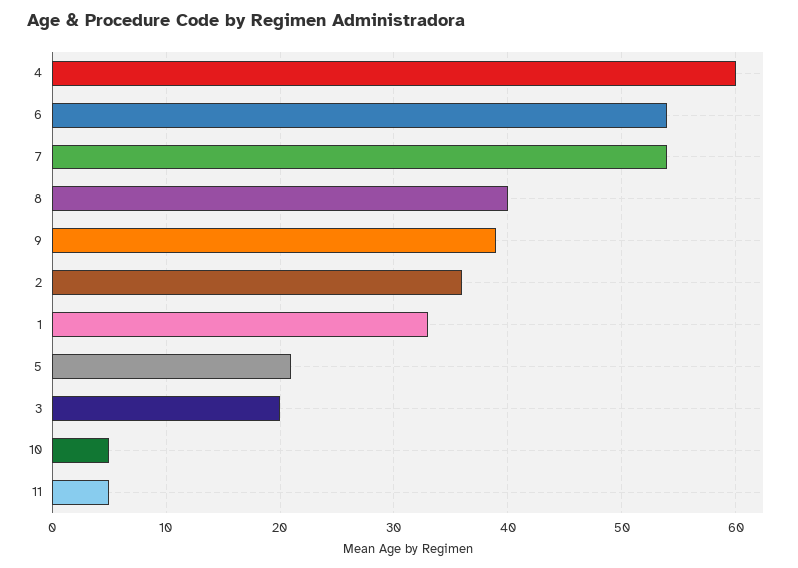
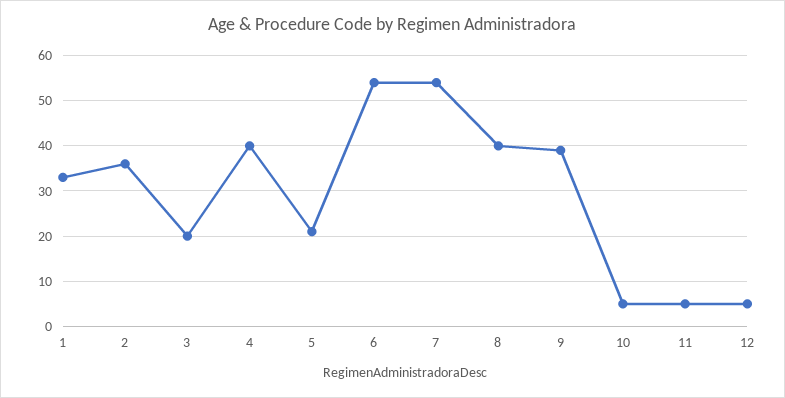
  {
-   "4": 60,
+   "4": 40,
    "6": 54,
    "7": 54,
    "8": 40,
    "9": 39,
    "2": 36,
    "1": 33,
    "5": 21,
    "3": 20,
    "10": 5,
-   "11": 5
+   "11": 5,
+   "12": 5
  }

